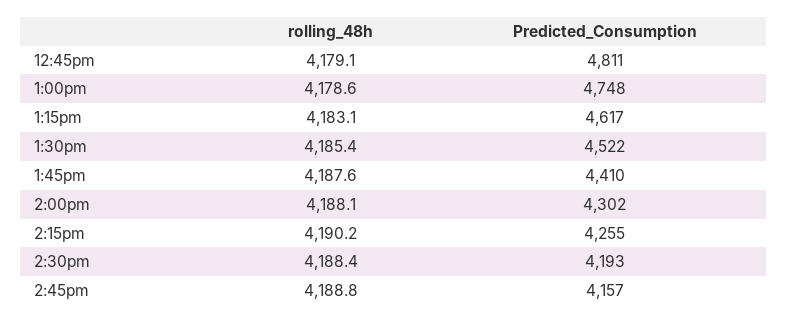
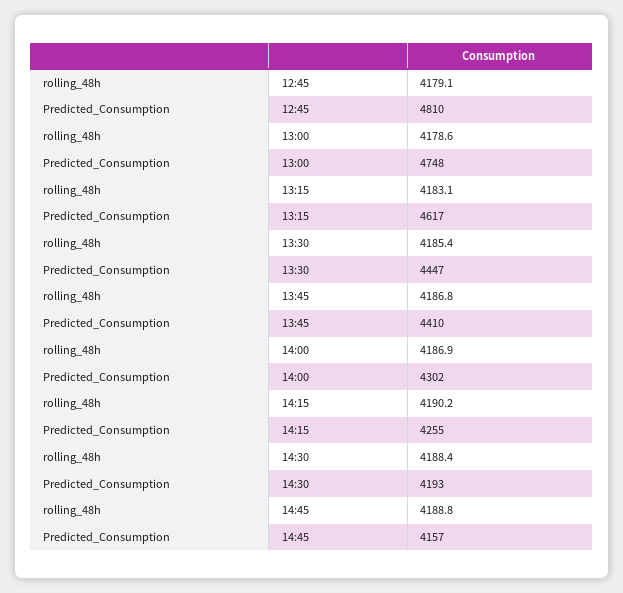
  {
    "rolling_48h": {
      "12:45pm": 4179.1,
      "1:00pm": 4178.6,
      "1:15pm": 4183.1,
      "1:30pm": 4185.4,
-     "1:45pm": 4187.6,
+     "1:45pm": 4186.8,
-     "2:00pm": 4188.1,
+     "2:00pm": 4186.9,
      "2:15pm": 4190.2,
      "2:30pm": 4188.4,
      "2:45pm": 4188.8
    },
    "Predicted_Consumption": {
-     "12:45pm": 4811,
+     "12:45pm": 4810,
      "1:00pm": 4748,
      "1:15pm": 4617,
-     "1:30pm": 4522,
+     "1:30pm": 4447,
      "1:45pm": 4410,
      "2:00pm": 4302,
      "2:15pm": 4255,
      "2:30pm": 4193,
      "2:45pm": 4157
    }
  }

